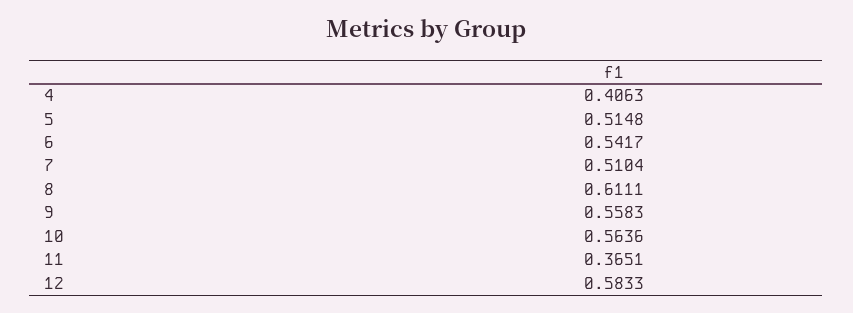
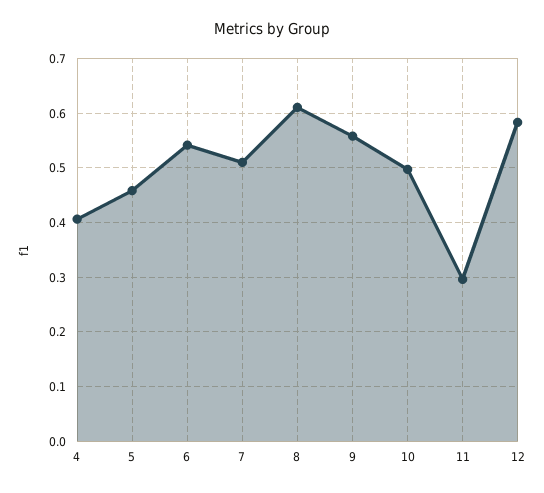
  {
    "4": 0.4063,
-   "5": 0.5148,
+   "5": 0.46,
    "6": 0.5417,
    "7": 0.5104,
    "8": 0.6111,
    "9": 0.5583,
-   "10": 0.5636,
+   "10": 0.5,
-   "11": 0.3651,
+   "11": 0.3,
    "12": 0.5833
  }

